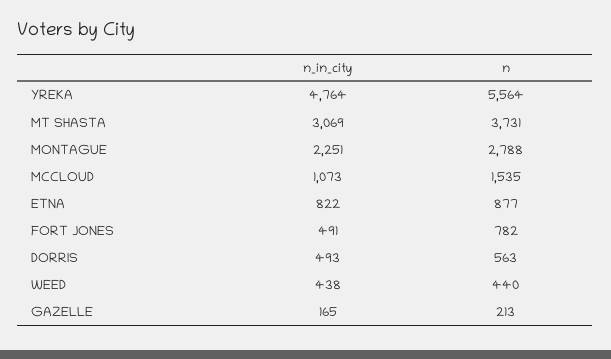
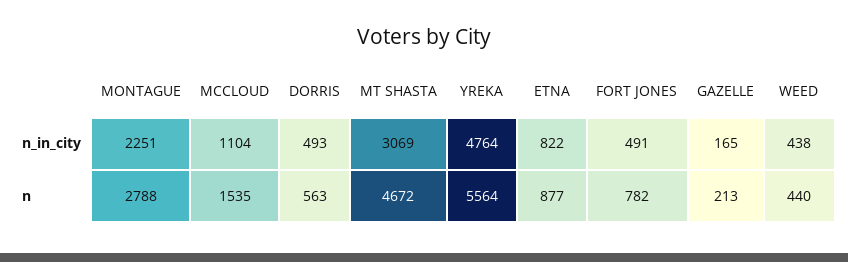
  {
    "n_in_city": {
      "YREKA": 4764,
      "MT SHASTA": 3069,
      "MONTAGUE": 2251,
-     "MCCLOUD": 1073,
+     "MCCLOUD": 1104,
      "ETNA": 822,
      "FORT JONES": 491,
      "DORRIS": 493,
      "WEED": 438,
      "GAZELLE": 165
    },
    "n": {
      "YREKA": 5564,
-     "MT SHASTA": 3731,
+     "MT SHASTA": 4672,
      "MONTAGUE": 2788,
      "MCCLOUD": 1535,
      "ETNA": 877,
      "FORT JONES": 782,
      "DORRIS": 563,
      "WEED": 440,
      "GAZELLE": 213
    }
  }

